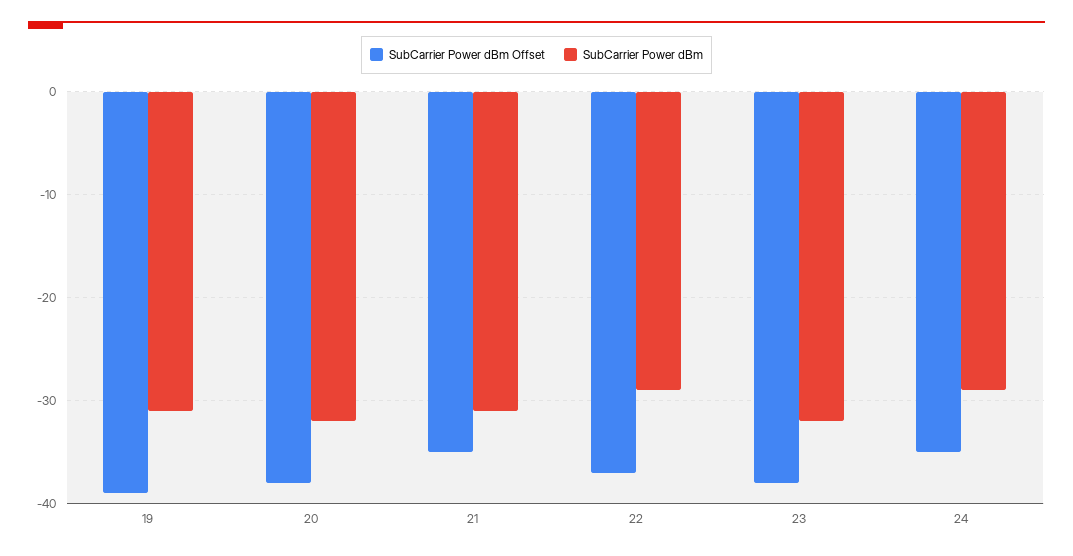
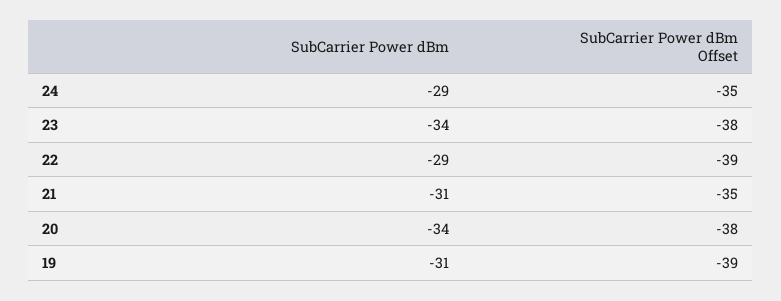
  {
    "SubCarrier Power dBm Offset": {
      "19": -39,
      "20": -38,
      "21": -35,
-     "22": -37,
+     "22": -39,
      "23": -38,
      "24": -35
    },
    "SubCarrier Power dBm": {
      "19": -31,
-     "20": -32,
+     "20": -34,
      "21": -31,
      "22": -29,
-     "23": -32,
+     "23": -34,
      "24": -29
    }
  }

